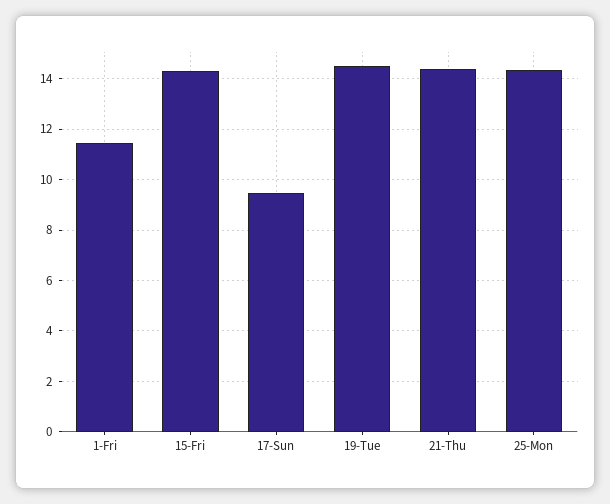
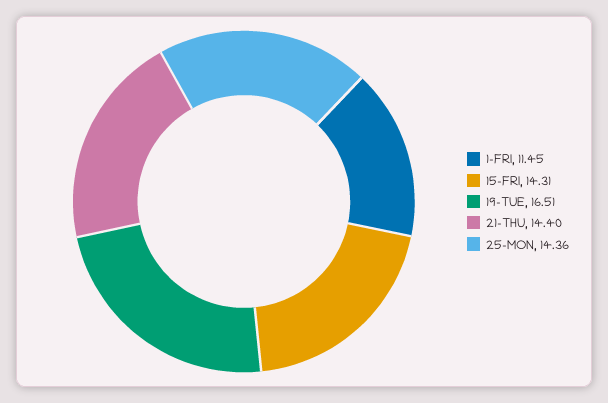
  {
    "1-Fri": 11.45,
    "15-Fri": 14.31,
-   "17-Sun": 9.5,
-   "19-Tue": 14.5,
+   "19-Tue": 16.51,
    "21-Thu": 14.4,
    "25-Mon": 14.36
  }

